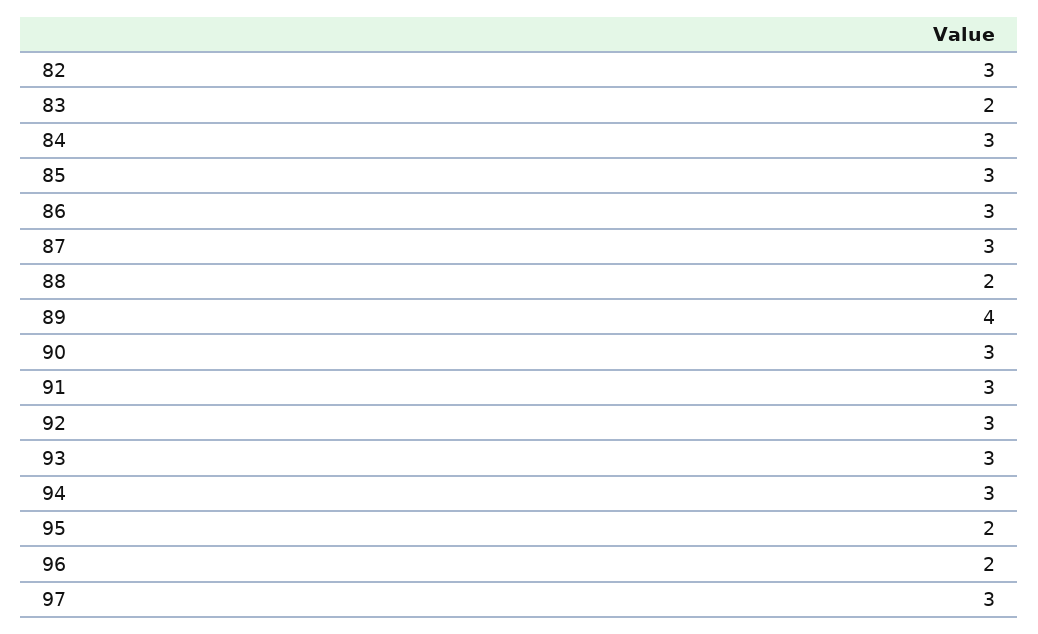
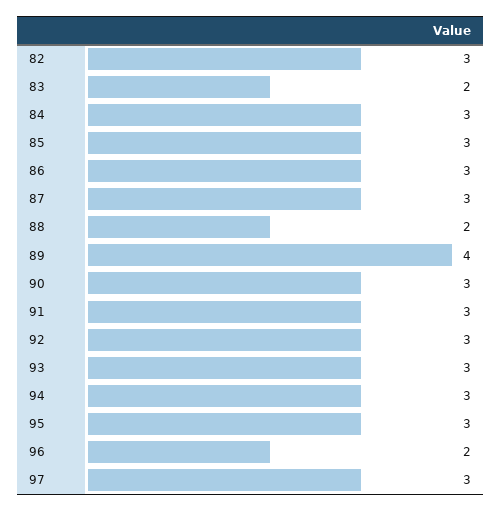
  {
    "82": 3,
    "83": 2,
    "84": 3,
    "85": 3,
    "86": 3,
    "87": 3,
    "88": 2,
    "89": 4,
    "90": 3,
    "91": 3,
    "92": 3,
    "93": 3,
    "94": 3,
-   "95": 2,
+   "95": 3,
    "96": 2,
    "97": 3
  }

